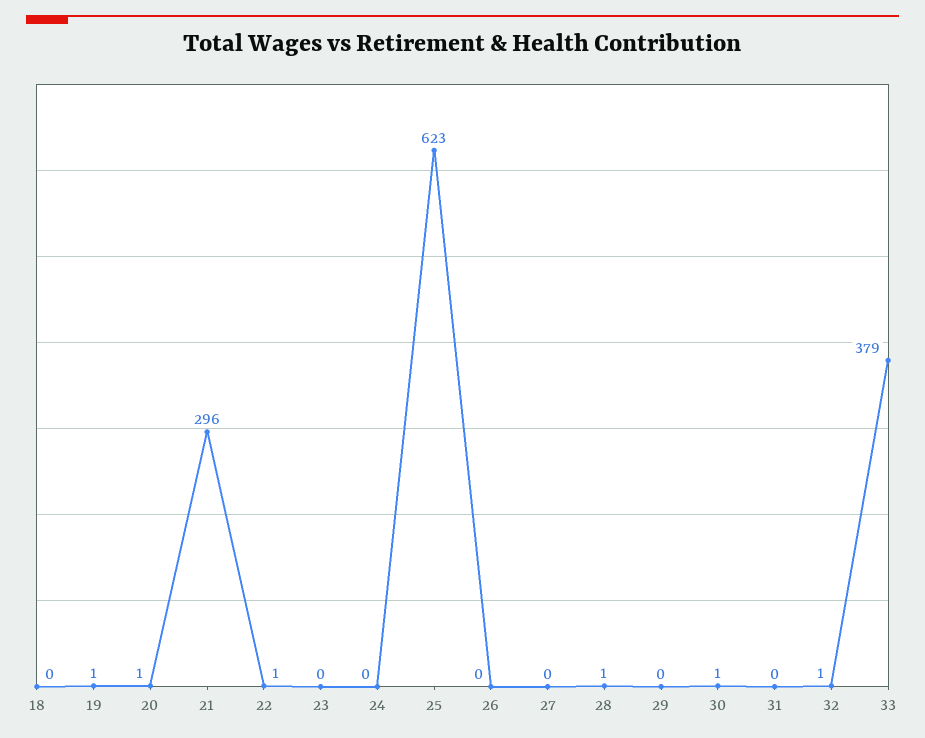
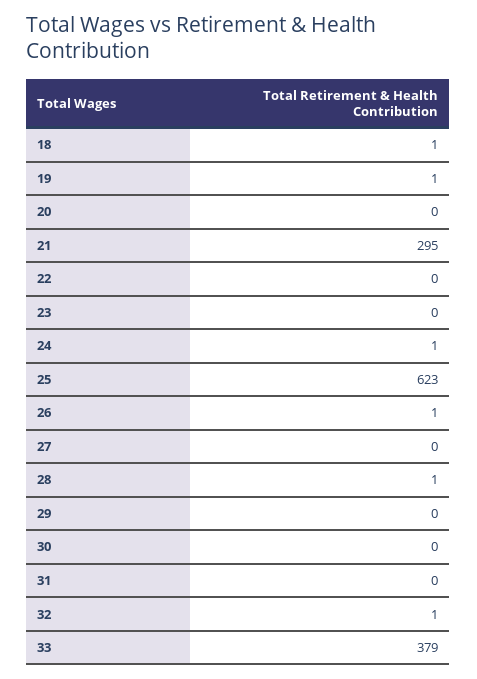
  {
-   "18": 0,
+   "18": 1,
    "19": 1,
-   "20": 1,
+   "20": 0,
-   "21": 296,
+   "21": 295,
-   "22": 1,
+   "22": 0,
    "23": 0,
-   "24": 0,
+   "24": 1,
    "25": 623,
-   "26": 0,
+   "26": 1,
    "27": 0,
    "28": 1,
    "29": 0,
-   "30": 1,
+   "30": 0,
    "31": 0,
    "32": 1,
    "33": 379
  }

